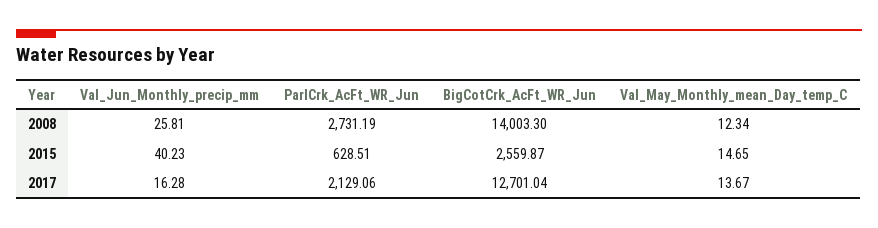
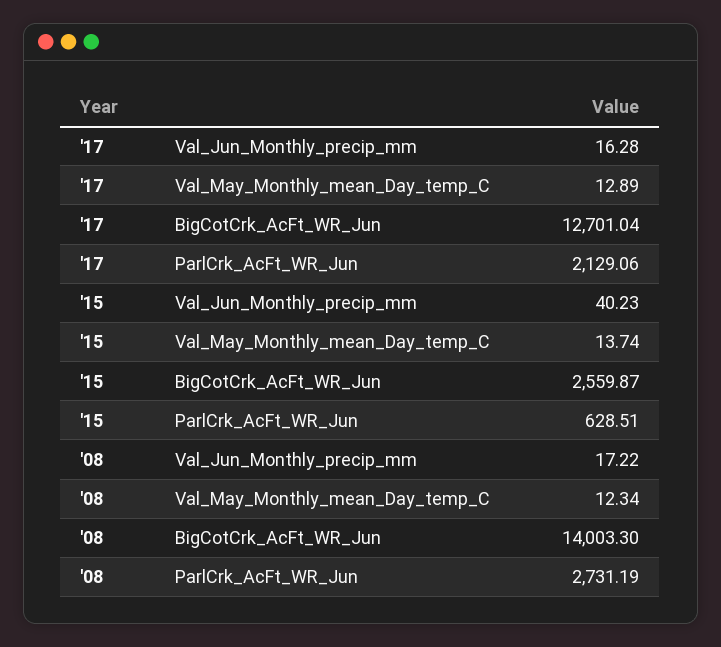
  {
    "Val_Jun_Monthly_precip_mm": {
-     "2008": 25.81,
+     "2008": 17.22,
      "2015": 40.23,
      "2017": 16.28
    },
    "ParlCrk_AcFt_WR_Jun": {
      "2008": 2731.19,
      "2015": 628.51,
      "2017": 2129.06
    },
    "BigCotCrk_AcFt_WR_Jun": {
      "2008": 14003.3,
      "2015": 2559.87,
      "2017": 12701.04
    },
    "Val_May_Monthly_mean_Day_temp_C": {
      "2008": 12.34,
-     "2015": 14.65,
+     "2015": 13.74,
-     "2017": 13.67
+     "2017": 12.89
    }
  }

